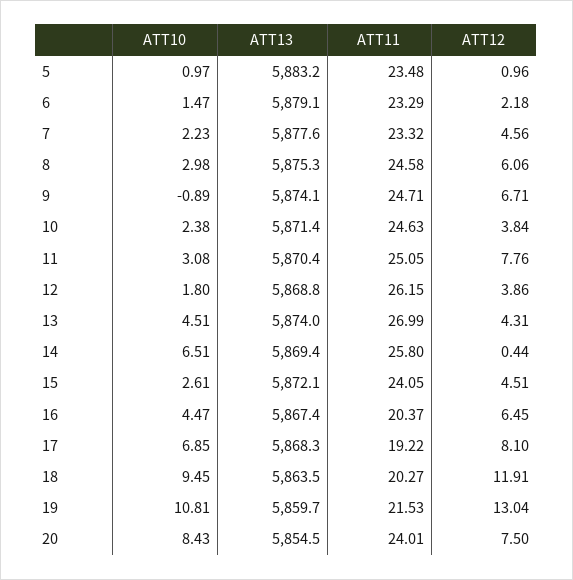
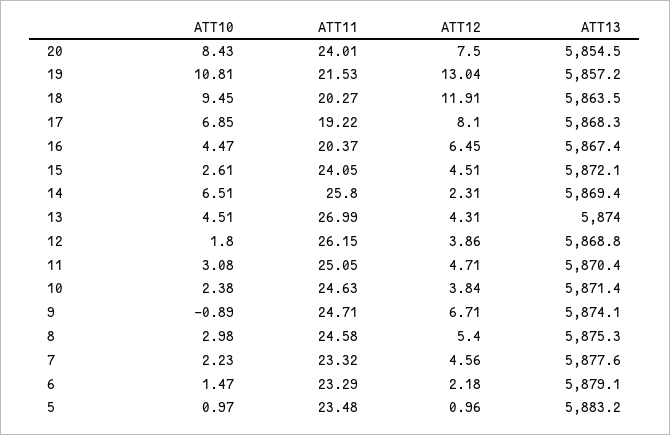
  {
    "ATT10": {
      "5": 0.97,
      "6": 1.47,
      "7": 2.23,
      "8": 2.98,
      "9": -0.89,
      "10": 2.38,
      "11": 3.08,
      "12": 1.8,
      "13": 4.51,
      "14": 6.51,
      "15": 2.61,
      "16": 4.47,
      "17": 6.85,
      "18": 9.45,
      "19": 10.81,
      "20": 8.43
    },
    "ATT13": {
      "5": 5883.2,
      "6": 5879.1,
      "7": 5877.6,
      "8": 5875.3,
      "9": 5874.1,
      "10": 5871.4,
      "11": 5870.4,
      "12": 5868.8,
      "13": 5874,
      "14": 5869.4,
      "15": 5872.1,
      "16": 5867.4,
      "17": 5868.3,
      "18": 5863.5,
-     "19": 5859.7,
+     "19": 5857.2,
      "20": 5854.5
    },
    "ATT11": {
      "5": 23.48,
      "6": 23.29,
      "7": 23.32,
      "8": 24.58,
      "9": 24.71,
      "10": 24.63,
      "11": 25.05,
      "12": 26.15,
      "13": 26.99,
      "14": 25.8,
      "15": 24.05,
      "16": 20.37,
      "17": 19.22,
      "18": 20.27,
      "19": 21.53,
      "20": 24.01
    },
    "ATT12": {
      "5": 0.96,
      "6": 2.18,
      "7": 4.56,
-     "8": 6.06,
+     "8": 5.4,
      "9": 6.71,
      "10": 3.84,
-     "11": 7.76,
+     "11": 4.71,
      "12": 3.86,
      "13": 4.31,
-     "14": 0.44,
+     "14": 2.31,
      "15": 4.51,
      "16": 6.45,
      "17": 8.1,
      "18": 11.91,
      "19": 13.04,
      "20": 7.5
    }
  }

